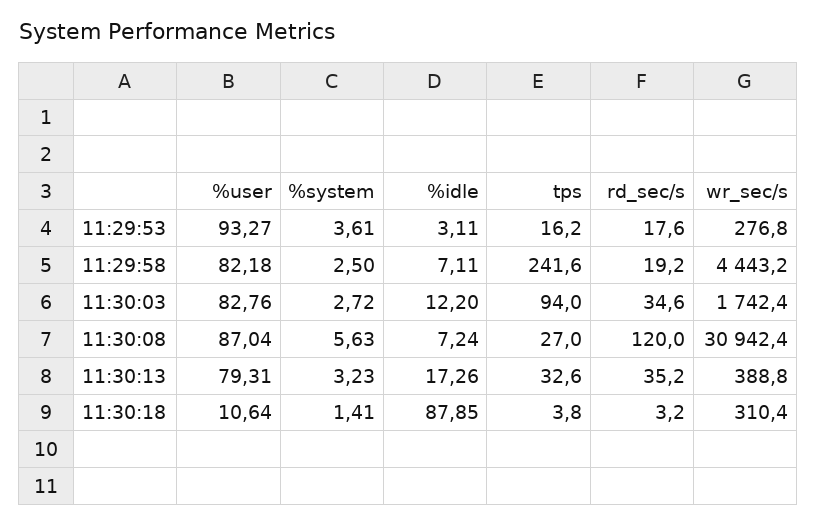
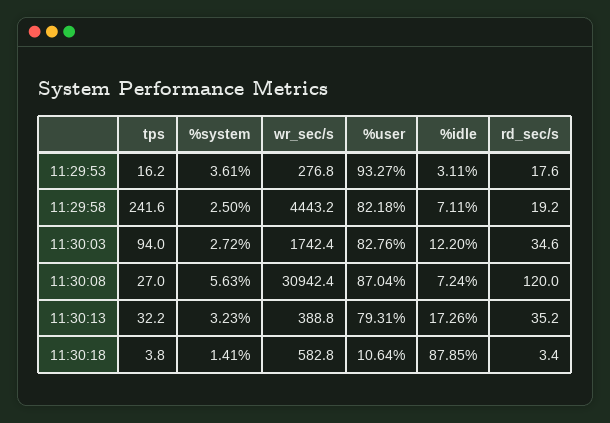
  {
    "%user": {
      "11:29:53": 93.27,
      "11:29:58": 82.18,
      "11:30:03": 82.76,
      "11:30:08": 87.04,
      "11:30:13": 79.31,
      "11:30:18": 10.64
    },
    "%system": {
      "11:29:53": 3.61,
      "11:29:58": 2.5,
      "11:30:03": 2.72,
      "11:30:08": 5.63,
      "11:30:13": 3.23,
      "11:30:18": 1.41
    },
    "%idle": {
      "11:29:53": 3.11,
      "11:29:58": 7.11,
      "11:30:03": 12.2,
      "11:30:08": 7.24,
      "11:30:13": 17.26,
      "11:30:18": 87.85
    },
    "tps": {
      "11:29:53": 16.2,
      "11:29:58": 241.6,
      "11:30:03": 94,
      "11:30:08": 27,
-     "11:30:13": 32.6,
+     "11:30:13": 32.2,
      "11:30:18": 3.8
    },
    "rd_sec/s": {
      "11:29:53": 17.6,
      "11:29:58": 19.2,
      "11:30:03": 34.6,
      "11:30:08": 120,
      "11:30:13": 35.2,
-     "11:30:18": 3.2
+     "11:30:18": 3.4
    },
    "wr_sec/s": {
      "11:29:53": 276.8,
      "11:29:58": 4443.2,
      "11:30:03": 1742.4,
      "11:30:08": 30942.4,
      "11:30:13": 388.8,
-     "11:30:18": 310.4
+     "11:30:18": 582.8
    }
  }

